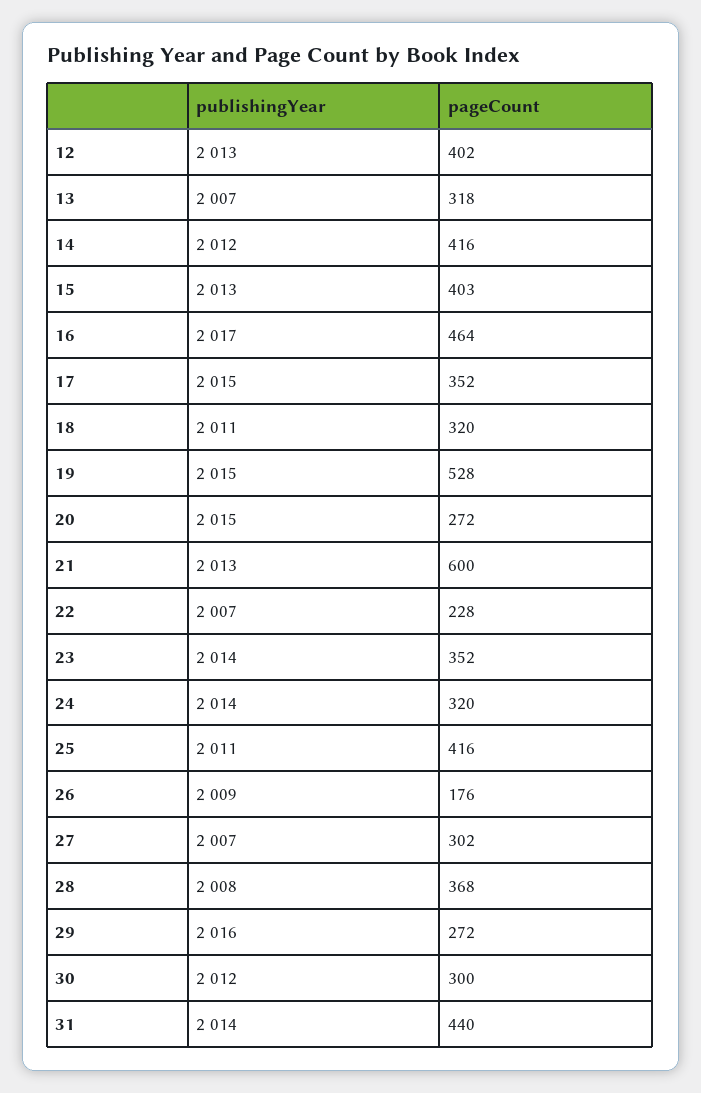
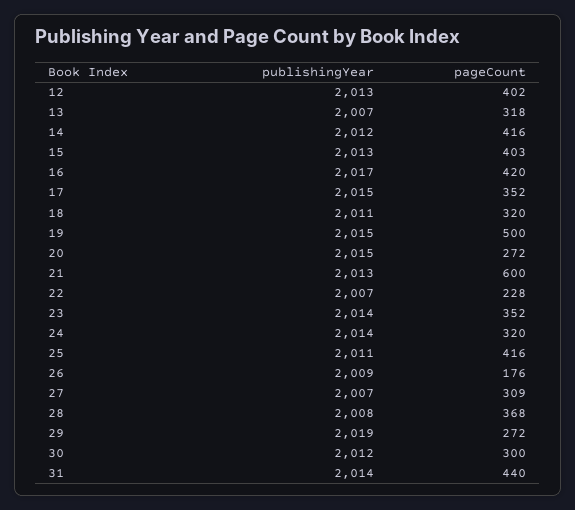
  {
    "publishingYear": {
      "12": 2013,
      "13": 2007,
      "14": 2012,
      "15": 2013,
      "16": 2017,
      "17": 2015,
      "18": 2011,
      "19": 2015,
      "20": 2015,
      "21": 2013,
      "22": 2007,
      "23": 2014,
      "24": 2014,
      "25": 2011,
      "26": 2009,
      "27": 2007,
      "28": 2008,
-     "29": 2016,
+     "29": 2019,
      "30": 2012,
      "31": 2014
    },
    "pageCount": {
      "12": 402,
      "13": 318,
      "14": 416,
      "15": 403,
-     "16": 464,
+     "16": 420,
      "17": 352,
      "18": 320,
-     "19": 528,
+     "19": 500,
      "20": 272,
      "21": 600,
      "22": 228,
      "23": 352,
      "24": 320,
      "25": 416,
      "26": 176,
-     "27": 302,
+     "27": 309,
      "28": 368,
      "29": 272,
      "30": 300,
      "31": 440
    }
  }

